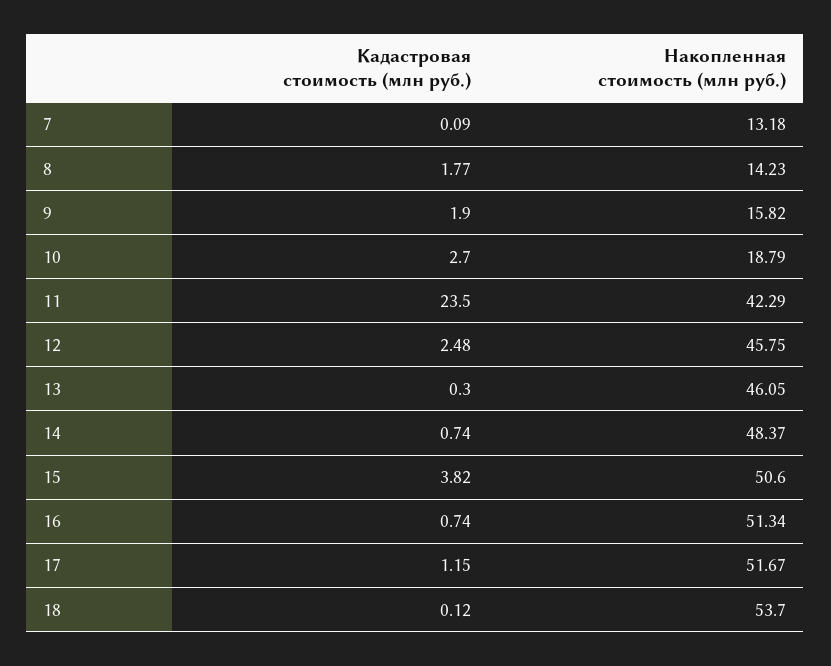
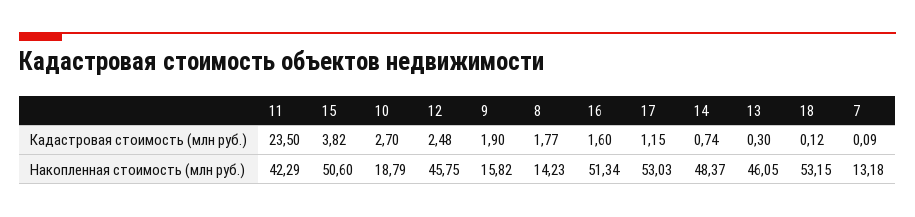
  {
    "Кадастровая стоимость (млн руб.)": {
      "7": 0.09,
      "8": 1.77,
      "9": 1.9,
      "10": 2.7,
      "11": 23.5,
      "12": 2.48,
      "13": 0.3,
      "14": 0.74,
      "15": 3.82,
-     "16": 0.74,
+     "16": 1.6,
      "17": 1.15,
      "18": 0.12
    },
    "Накопленная стоимость (млн руб.)": {
      "7": 13.18,
      "8": 14.23,
      "9": 15.82,
      "10": 18.79,
      "11": 42.29,
      "12": 45.75,
      "13": 46.05,
      "14": 48.37,
      "15": 50.6,
      "16": 51.34,
-     "17": 51.67,
+     "17": 53.03,
-     "18": 53.7
+     "18": 53.15
    }
  }

